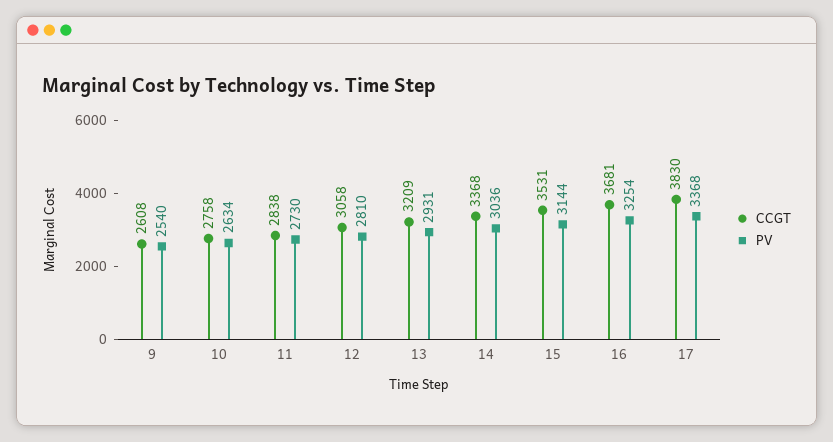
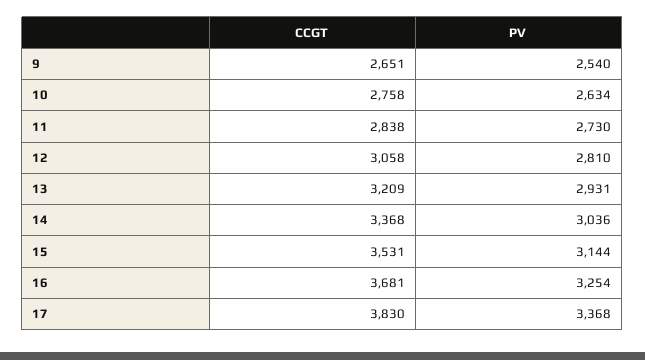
  {
    "CCGT": {
-     "9": 2608,
+     "9": 2651,
      "10": 2758,
      "11": 2838,
      "12": 3058,
      "13": 3209,
      "14": 3368,
      "15": 3531,
      "16": 3681,
      "17": 3830
    },
    "PV": {
      "9": 2540,
      "10": 2634,
      "11": 2730,
      "12": 2810,
      "13": 2931,
      "14": 3036,
      "15": 3144,
      "16": 3254,
      "17": 3368
    }
  }

